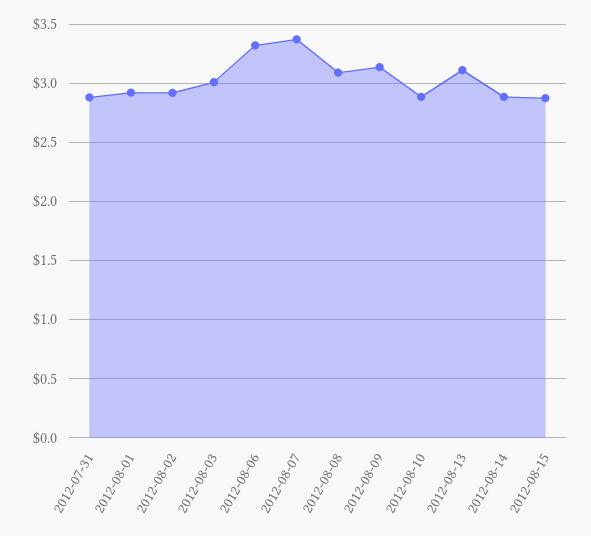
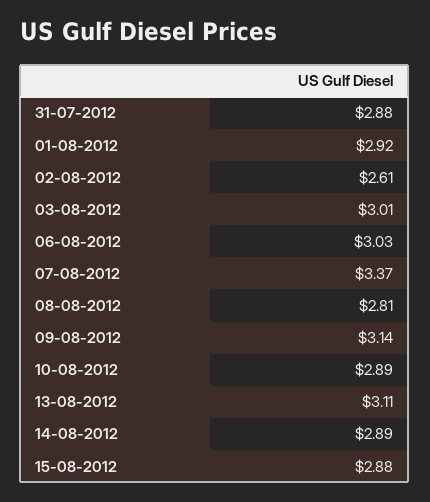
  {
    "2012-07-31": 2.88,
    "2012-08-01": 2.92,
-   "2012-08-02": 2.9,
+   "2012-08-02": 2.61,
    "2012-08-03": 3.01,
-   "2012-08-06": 3.3,
+   "2012-08-06": 3.03,
    "2012-08-07": 3.37,
-   "2012-08-08": 3.1,
+   "2012-08-08": 2.81,
    "2012-08-09": 3.14,
    "2012-08-10": 2.89,
    "2012-08-13": 3.11,
    "2012-08-14": 2.89,
    "2012-08-15": 2.88
  }

